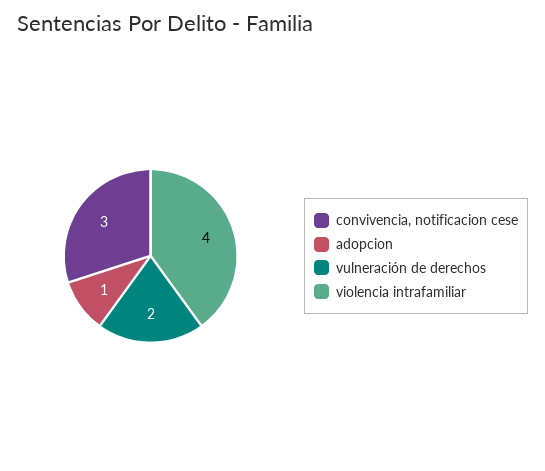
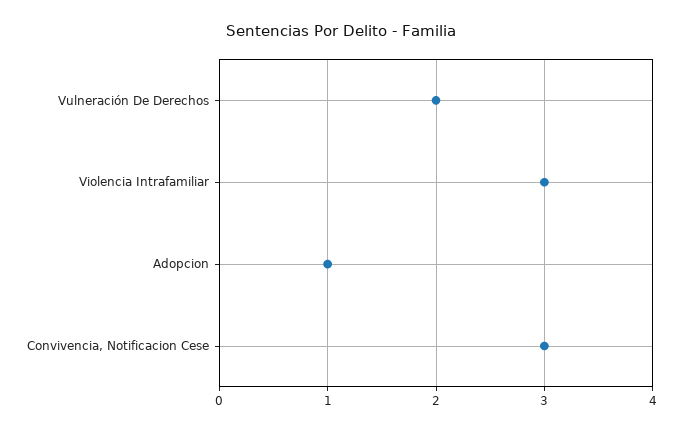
  {
    "convivencia, notificacion cese": 3,
    "adopcion": 1,
    "vulneración de derechos": 2,
-   "violencia intrafamiliar": 4
+   "violencia intrafamiliar": 3
  }

